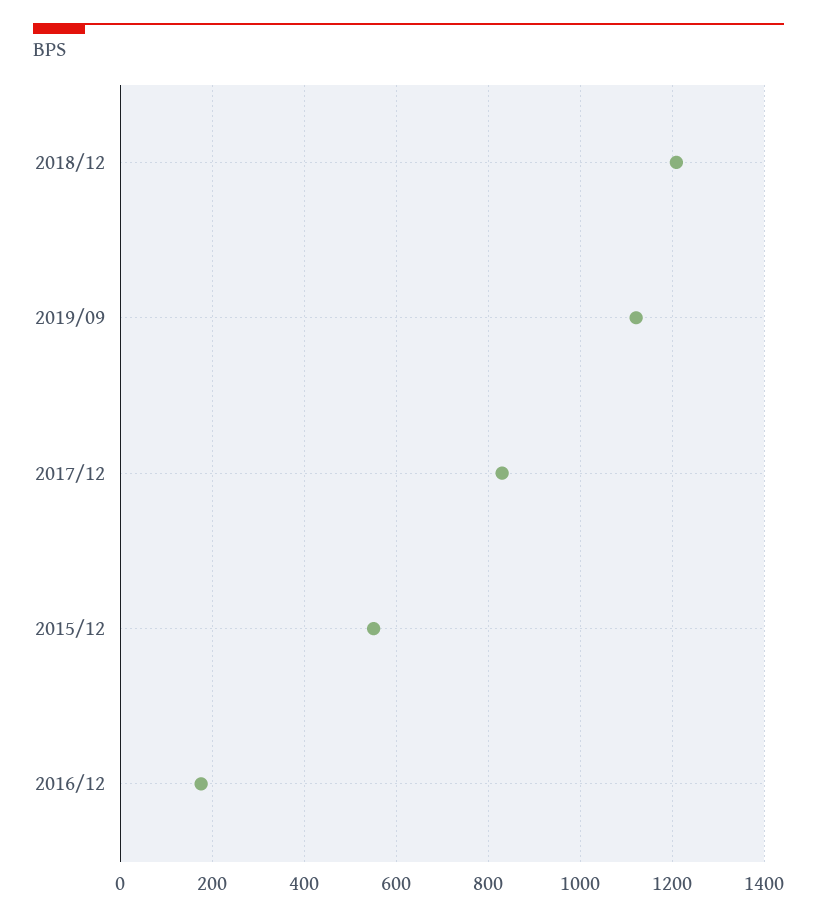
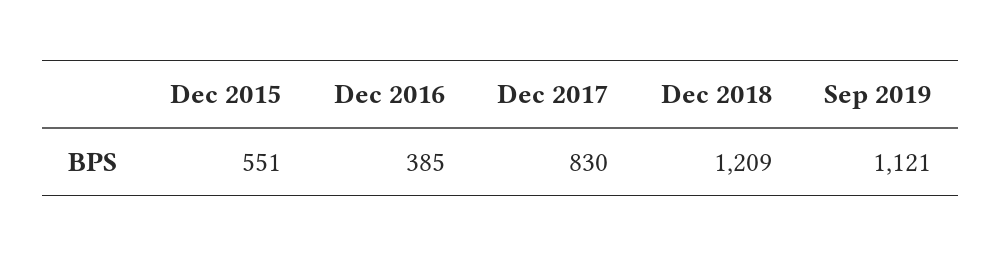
  {
    "2018/12": 1209,
    "2019/09": 1121,
    "2017/12": 830,
    "2015/12": 551,
-   "2016/12": 180
+   "2016/12": 385
  }

